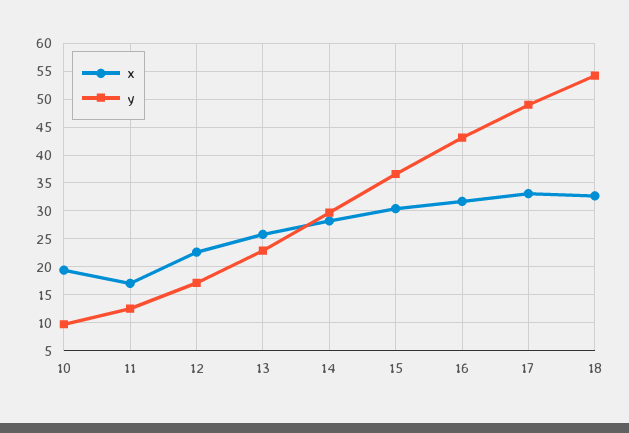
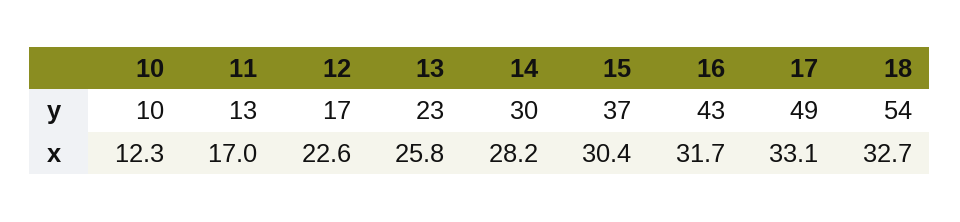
  {
    "x": {
-     "10": 20,
+     "10": 12.3,
      "11": 17,
      "12": 22.6,
      "13": 25.8,
      "14": 28.2,
      "15": 30.4,
      "16": 31.7,
      "17": 33.1,
      "18": 32.7
    },
    "y": {
      "10": 10,
      "11": 13,
      "12": 17,
      "13": 23,
      "14": 30,
      "15": 37,
      "16": 43,
      "17": 49,
      "18": 54
    }
  }

